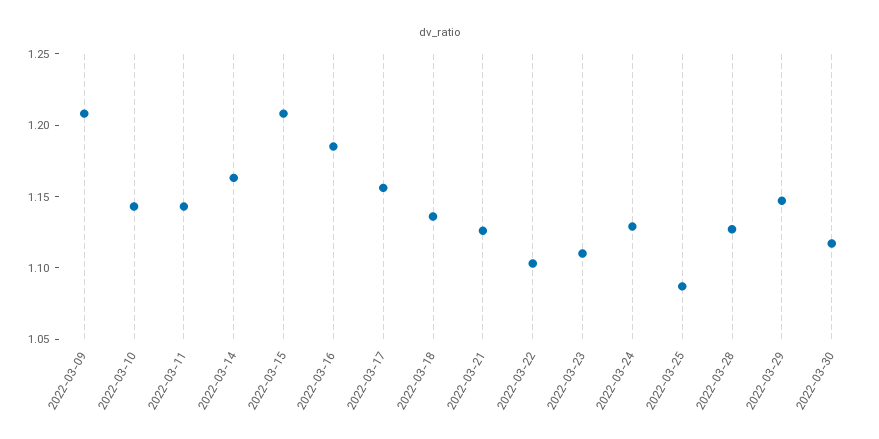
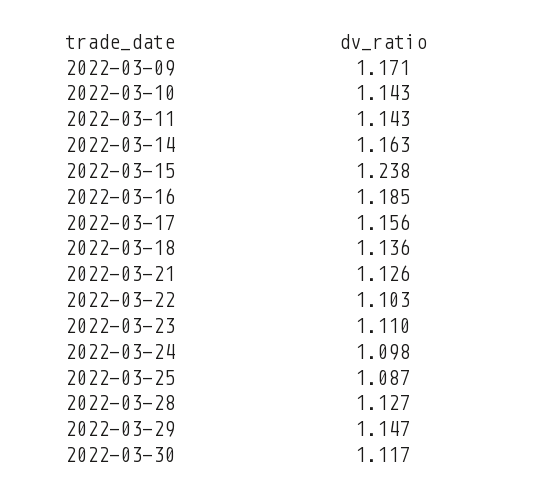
  {
-   "2022-03-09": 1.21,
+   "2022-03-09": 1.171,
    "2022-03-10": 1.143,
    "2022-03-11": 1.143,
    "2022-03-14": 1.163,
-   "2022-03-15": 1.21,
+   "2022-03-15": 1.238,
    "2022-03-16": 1.185,
    "2022-03-17": 1.156,
    "2022-03-18": 1.136,
    "2022-03-21": 1.126,
    "2022-03-22": 1.103,
    "2022-03-23": 1.11,
-   "2022-03-24": 1.13,
+   "2022-03-24": 1.098,
    "2022-03-25": 1.087,
    "2022-03-28": 1.127,
    "2022-03-29": 1.147,
    "2022-03-30": 1.117
  }

